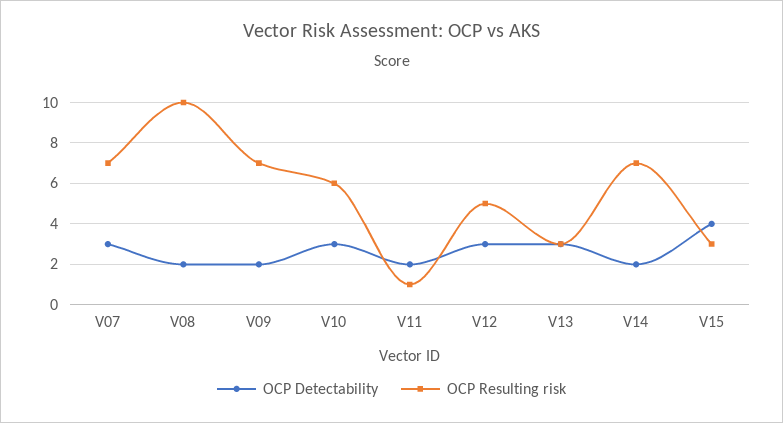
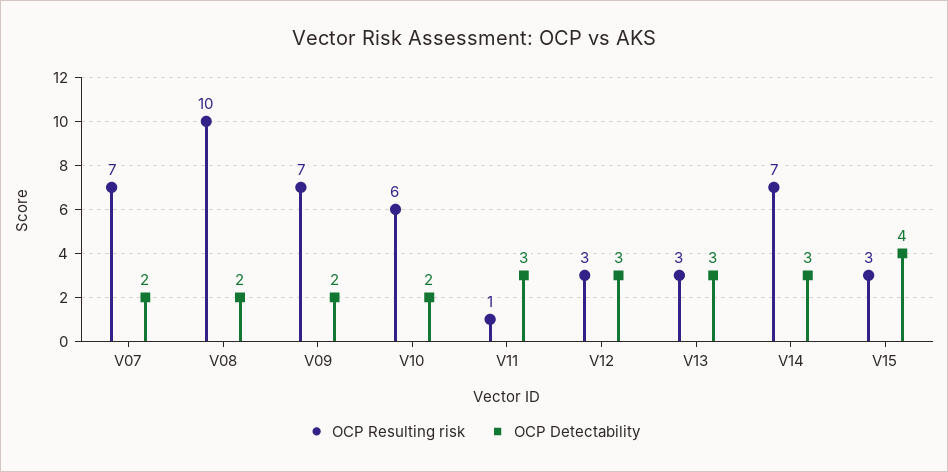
  {
    "OCP Detectability": {
-     "V07": 3,
+     "V07": 2,
      "V08": 2,
      "V09": 2,
-     "V10": 3,
+     "V10": 2,
-     "V11": 2,
+     "V11": 3,
      "V12": 3,
      "V13": 3,
-     "V14": 2,
+     "V14": 3,
      "V15": 4
    },
    "OCP Resulting risk": {
      "V07": 7,
      "V08": 10,
      "V09": 7,
      "V10": 6,
      "V11": 1,
-     "V12": 5,
+     "V12": 3,
      "V13": 3,
      "V14": 7,
      "V15": 3
    }
  }

